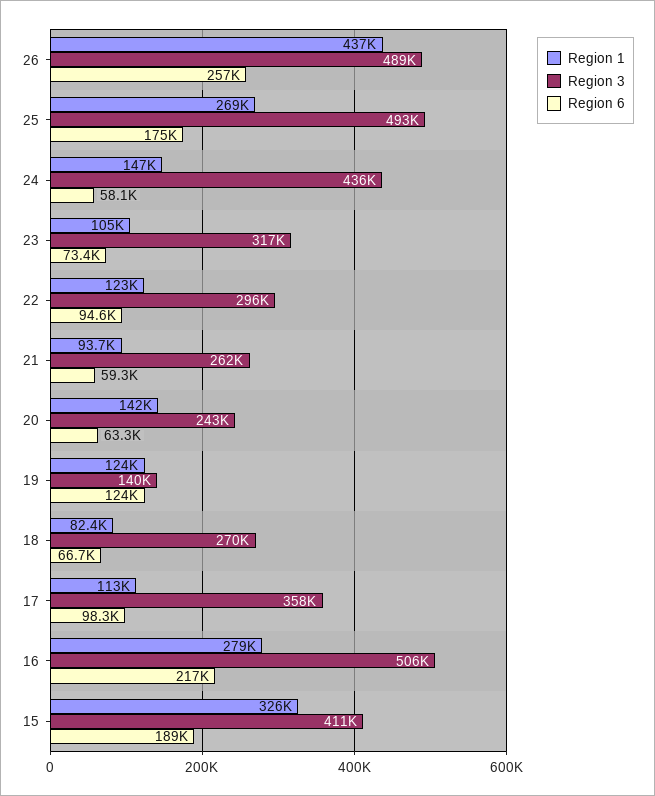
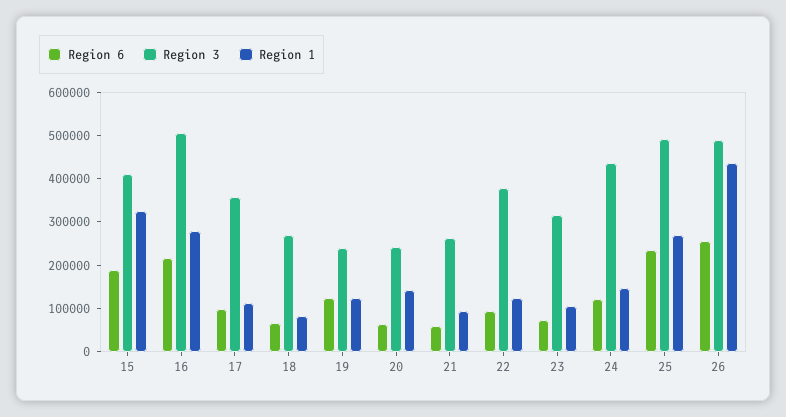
  {
    "Region 1": {
      "26": 437000,
      "25": 269000,
      "24": 147000,
      "23": 105000,
      "22": 123000,
      "21": 93700,
      "20": 142000,
      "19": 124000,
      "18": 82400,
      "17": 113000,
      "16": 279000,
      "15": 326000
    },
    "Region 3": {
      "26": 489000,
      "25": 493000,
      "24": 436000,
      "23": 317000,
-     "22": 296000,
+     "22": 380000,
      "21": 262000,
      "20": 243000,
-     "19": 140000,
+     "19": 240000,
      "18": 270000,
      "17": 358000,
      "16": 506000,
      "15": 411000
    },
    "Region 6": {
      "26": 257000,
-     "25": 175000,
+     "25": 240000,
-     "24": 58100,
+     "24": 120000,
      "23": 73400,
      "22": 94600,
      "21": 59300,
      "20": 63300,
      "19": 124000,
      "18": 66700,
      "17": 98300,
      "16": 217000,
      "15": 189000
    }
  }

